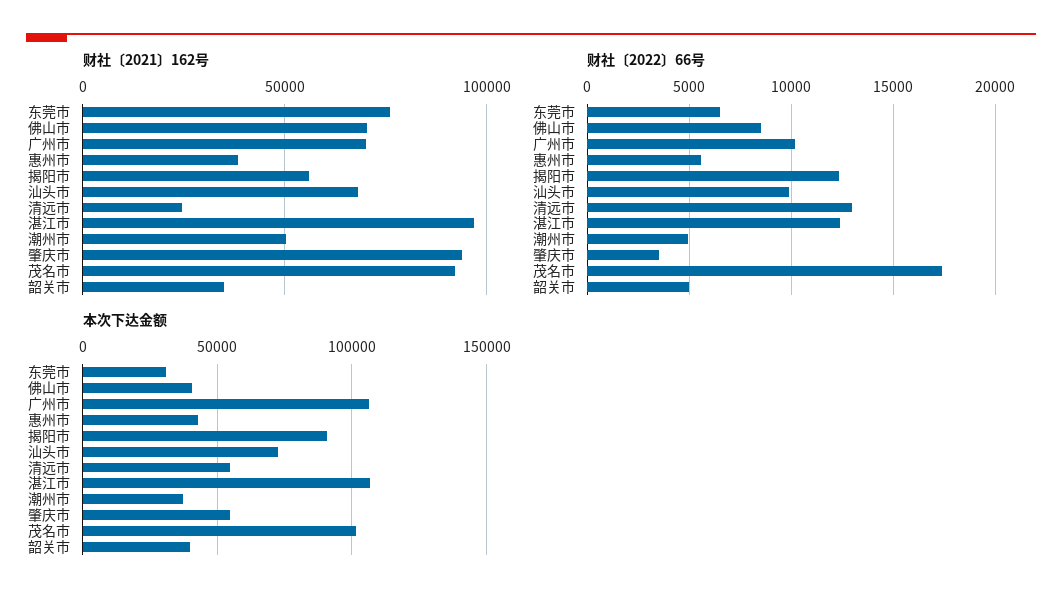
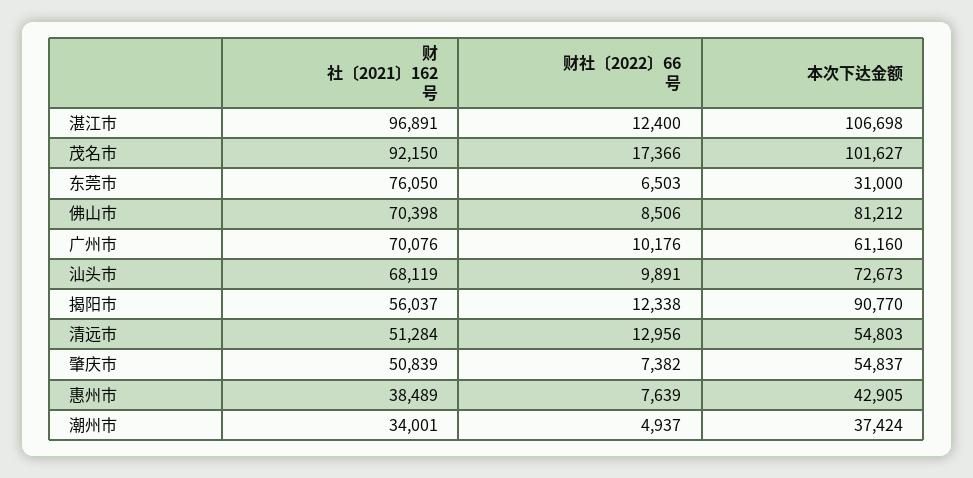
  {
    "财社〔2021〕162号": {
      "东莞市": 76050,
      "佛山市": 70398,
      "广州市": 70076,
      "惠州市": 38489,
      "揭阳市": 56037,
      "汕头市": 68119,
-     "清远市": 25000,
+     "清远市": 51284,
      "湛江市": 96891,
-     "潮州市": 50000,
+     "潮州市": 34001,
-     "肇庆市": 95000,
+     "肇庆市": 50839,
-     "茂名市": 92150,
+     "茂名市": 92150
-     "韶关市": 35000
    },
    "财社〔2022〕66号": {
      "东莞市": 6503,
      "佛山市": 8506,
      "广州市": 10176,
-     "惠州市": 5500,
+     "惠州市": 7639,
      "揭阳市": 12338,
      "汕头市": 9891,
      "清远市": 12956,
      "湛江市": 12400,
      "潮州市": 4937,
-     "肇庆市": 3500,
+     "肇庆市": 7382,
-     "茂名市": 17366,
+     "茂名市": 17366
-     "韶关市": 5000
    },
    "本次下达金额": {
      "东莞市": 31000,
-     "佛山市": 40000,
+     "佛山市": 81212,
-     "广州市": 105000,
+     "广州市": 61160,
      "惠州市": 42905,
      "揭阳市": 90770,
      "汕头市": 72673,
      "清远市": 54803,
      "湛江市": 106698,
      "潮州市": 37424,
      "肇庆市": 54837,
-     "茂名市": 101627,
+     "茂名市": 101627
-     "韶关市": 40000
    }
  }

